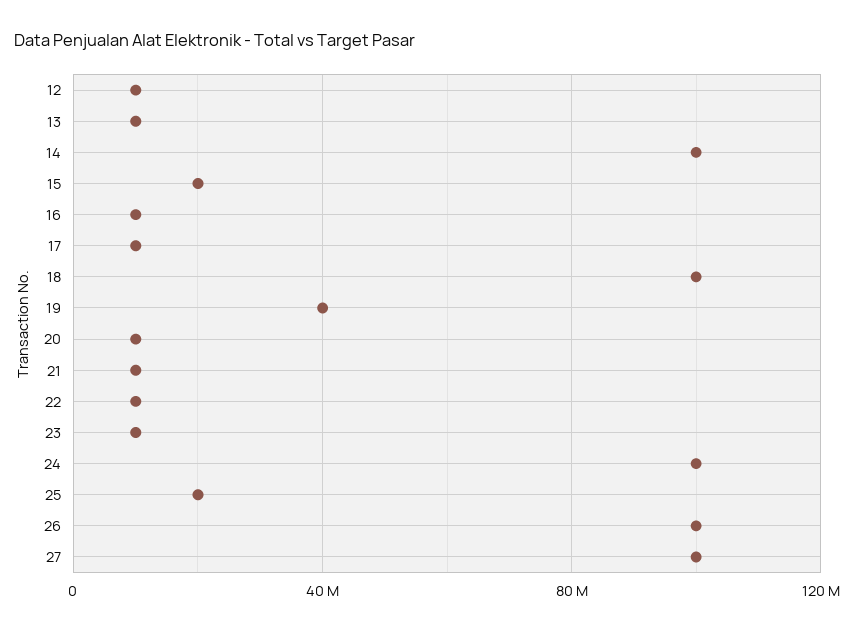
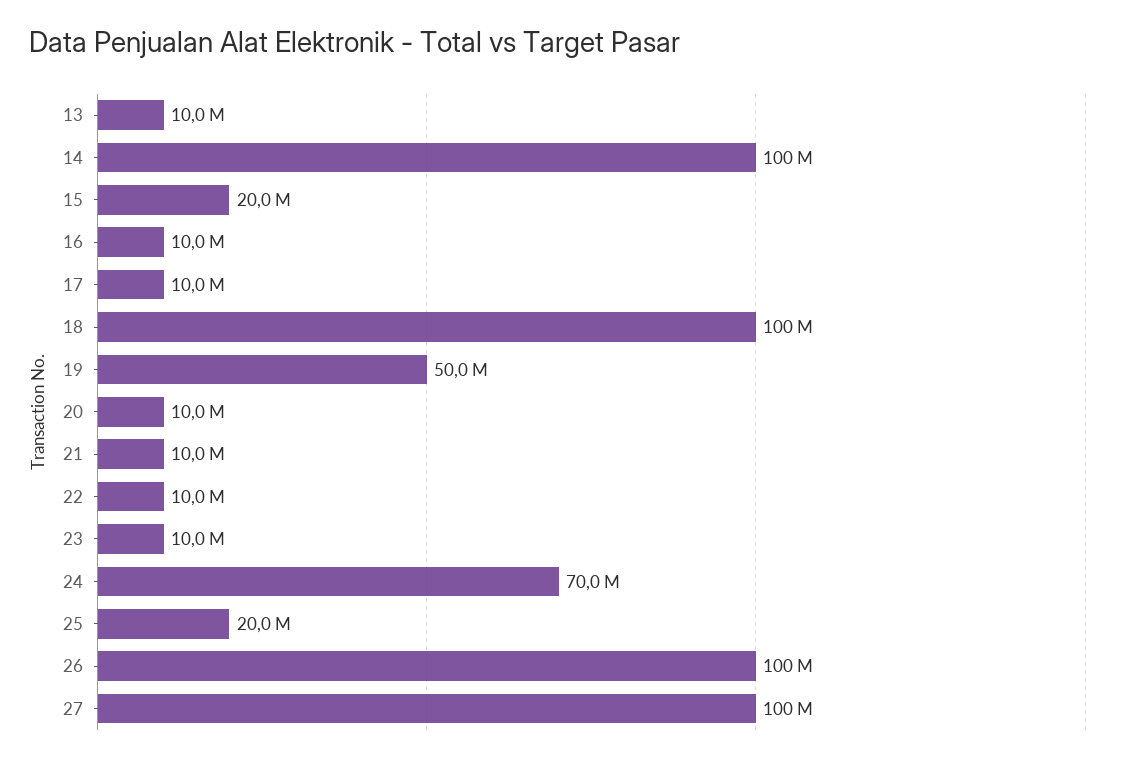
  {
-   "12": 10000000,
    "13": 10000000,
    "14": 100000000,
    "15": 20000000,
    "16": 10000000,
    "17": 10000000,
    "18": 100000000,
-   "19": 40000000,
+   "19": 50000000,
    "20": 10000000,
    "21": 10000000,
    "22": 10000000,
    "23": 10000000,
-   "24": 100000000,
+   "24": 70000000,
    "25": 20000000,
    "26": 100000000,
    "27": 100000000
  }

